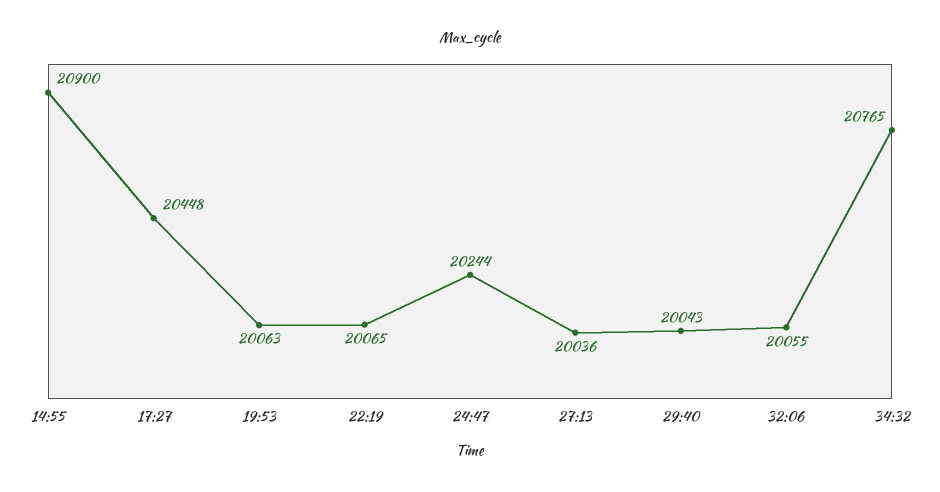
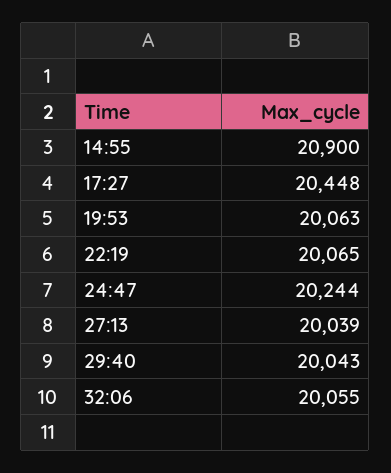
  {
    "14:55": 20900,
    "17:27": 20448,
    "19:53": 20063,
    "22:19": 20065,
    "24:47": 20244,
-   "27:13": 20036,
+   "27:13": 20039,
    "29:40": 20043,
-   "32:06": 20055,
+   "32:06": 20055
-   "34:32": 20765
  }

